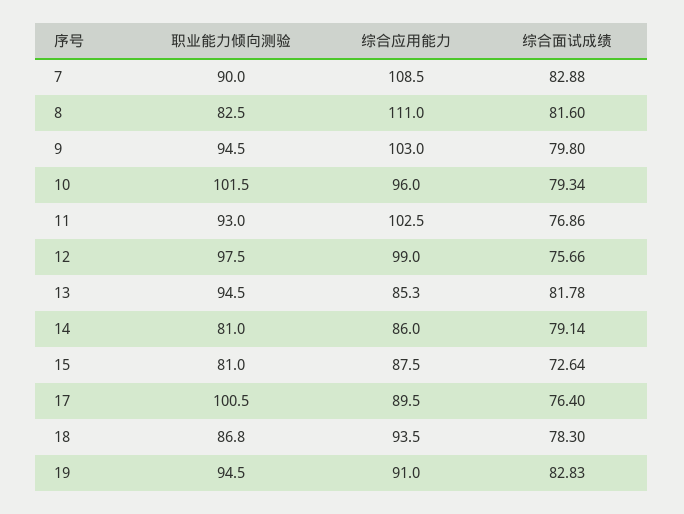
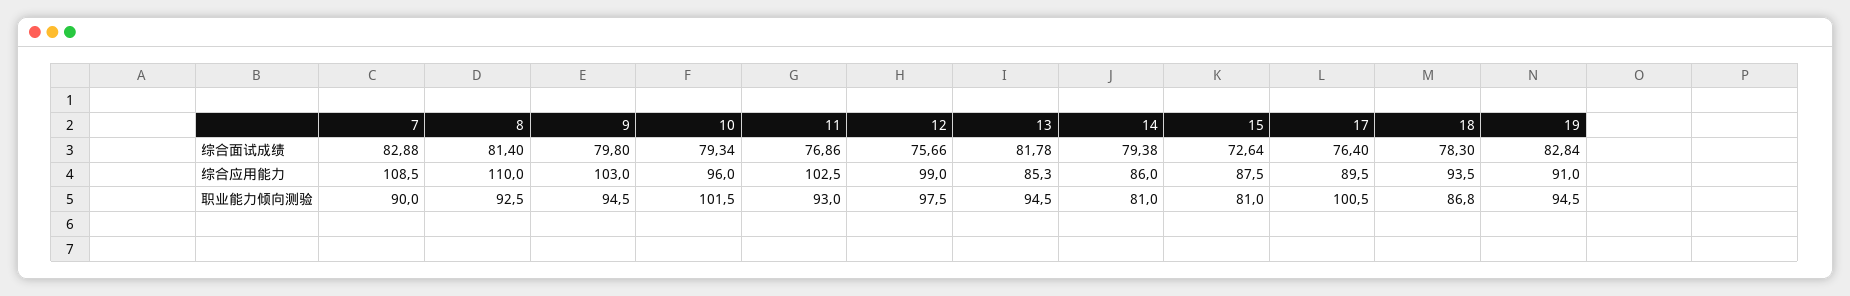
  {
    "职业能力倾向测验": {
      "7": 90,
-     "8": 82.5,
+     "8": 92.5,
      "9": 94.5,
      "10": 101.5,
      "11": 93,
      "12": 97.5,
      "13": 94.5,
      "14": 81,
      "15": 81,
      "17": 100.5,
      "18": 86.8,
      "19": 94.5
    },
    "综合应用能力": {
      "7": 108.5,
-     "8": 111,
+     "8": 110,
      "9": 103,
      "10": 96,
      "11": 102.5,
      "12": 99,
      "13": 85.3,
      "14": 86,
      "15": 87.5,
      "17": 89.5,
      "18": 93.5,
      "19": 91
    },
    "综合面试成绩": {
      "7": 82.88,
-     "8": 81.6,
+     "8": 81.4,
      "9": 79.8,
      "10": 79.34,
      "11": 76.86,
      "12": 75.66,
      "13": 81.78,
-     "14": 79.14,
+     "14": 79.38,
      "15": 72.64,
      "17": 76.4,
      "18": 78.3,
-     "19": 82.83
+     "19": 82.84
    }
  }

